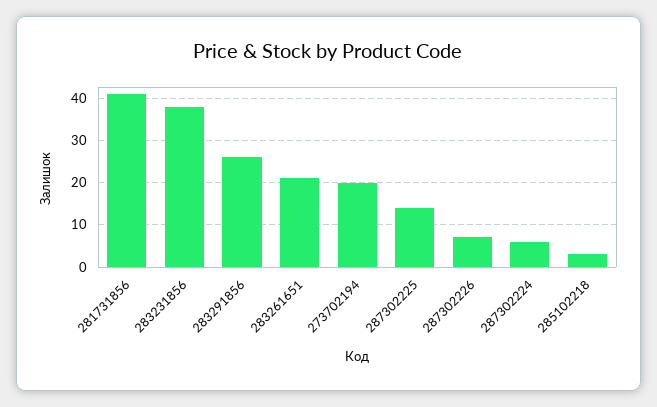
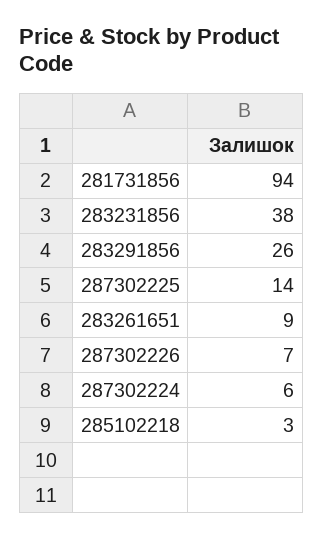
  {
-   "281731856": 40,
+   "281731856": 94,
    "283231856": 38,
    "283291856": 26,
-   "283261651": 20,
+   "283261651": 9,
-   "273702194": 20,
    "287302225": 14,
    "287302226": 7,
    "287302224": 6,
    "285102218": 3
  }

